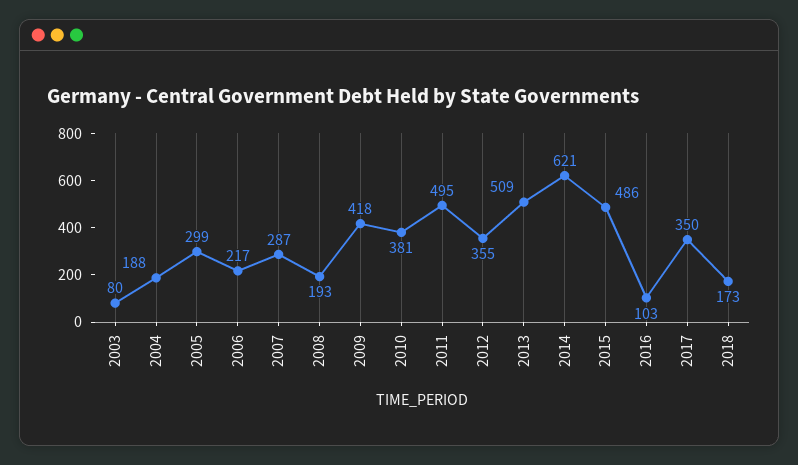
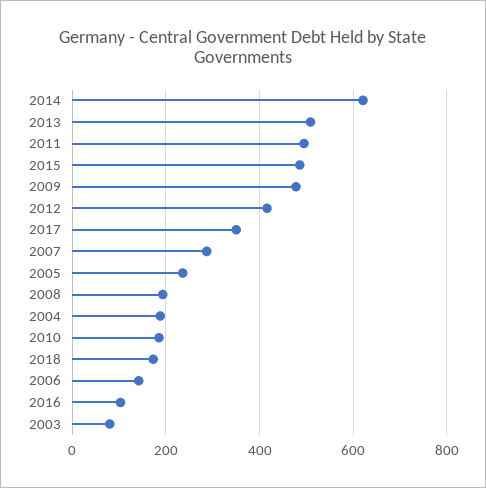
  {
    "2003": 80,
    "2004": 188,
-   "2005": 299,
+   "2005": 240,
-   "2006": 217,
+   "2006": 140,
    "2007": 287,
    "2008": 193,
-   "2009": 418,
+   "2009": 480,
-   "2010": 381,
+   "2010": 180,
    "2011": 495,
-   "2012": 355,
+   "2012": 420,
    "2013": 509,
    "2014": 621,
    "2015": 486,
    "2016": 103,
    "2017": 350,
    "2018": 173
  }

